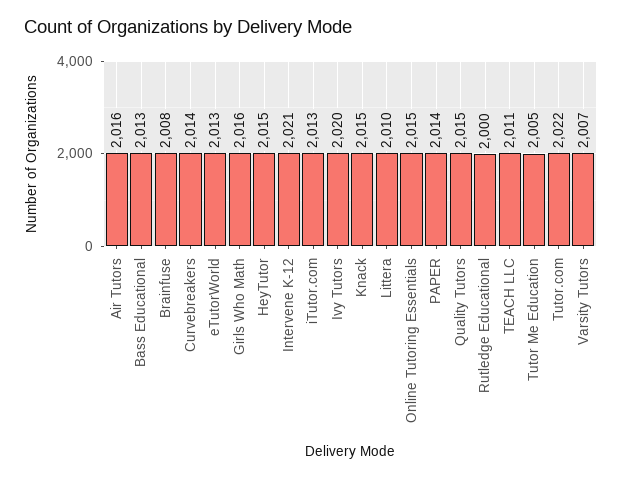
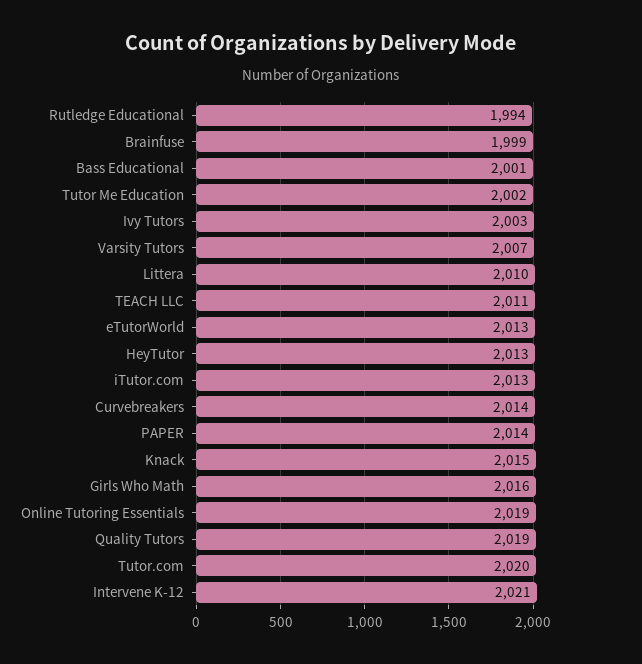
  {
-   "Air Tutors": 2016,
-   "Bass Educational": 2013,
+   "Bass Educational": 2001,
-   "Brainfuse": 2008,
+   "Brainfuse": 1999,
    "Curvebreakers": 2014,
    "eTutorWorld": 2013,
    "Girls Who Math": 2016,
-   "HeyTutor": 2015,
+   "HeyTutor": 2013,
    "Intervene K-12": 2021,
    "iTutor.com": 2013,
-   "Ivy Tutors": 2020,
+   "Ivy Tutors": 2003,
    "Knack": 2015,
    "Littera": 2010,
-   "Online Tutoring Essentials": 2015,
+   "Online Tutoring Essentials": 2019,
    "PAPER": 2014,
-   "Quality Tutors": 2015,
+   "Quality Tutors": 2019,
-   "Rutledge Educational": 2000,
+   "Rutledge Educational": 1994,
    "TEACH LLC": 2011,
-   "Tutor Me Education": 2005,
+   "Tutor Me Education": 2002,
-   "Tutor.com": 2022,
+   "Tutor.com": 2020,
    "Varsity Tutors": 2007
  }

